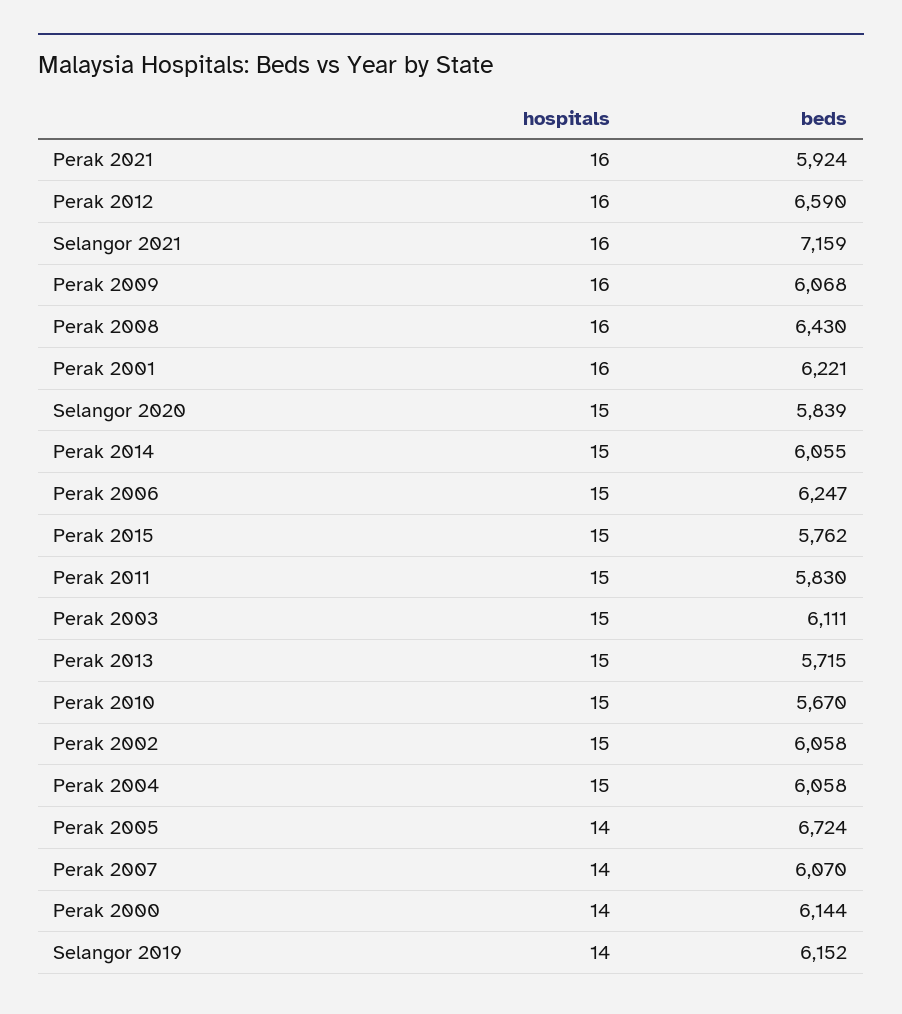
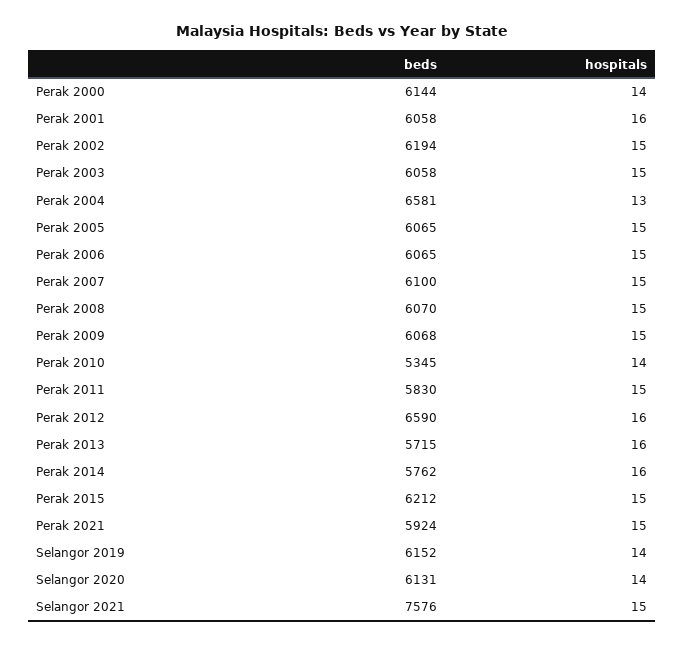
  {
    "hospitals": {
-     "Perak 2021": 16,
+     "Perak 2021": 15,
      "Perak 2012": 16,
-     "Selangor 2021": 16,
+     "Selangor 2021": 15,
-     "Perak 2009": 16,
+     "Perak 2009": 15,
-     "Perak 2008": 16,
+     "Perak 2008": 15,
      "Perak 2001": 16,
-     "Selangor 2020": 15,
+     "Selangor 2020": 14,
-     "Perak 2014": 15,
+     "Perak 2014": 16,
      "Perak 2006": 15,
      "Perak 2015": 15,
      "Perak 2011": 15,
      "Perak 2003": 15,
-     "Perak 2013": 15,
+     "Perak 2013": 16,
-     "Perak 2010": 15,
+     "Perak 2010": 14,
      "Perak 2002": 15,
-     "Perak 2004": 15,
+     "Perak 2004": 13,
-     "Perak 2005": 14,
+     "Perak 2005": 15,
-     "Perak 2007": 14,
+     "Perak 2007": 15,
      "Perak 2000": 14,
      "Selangor 2019": 14
    },
    "beds": {
      "Perak 2021": 5924,
      "Perak 2012": 6590,
-     "Selangor 2021": 7159,
+     "Selangor 2021": 7576,
      "Perak 2009": 6068,
-     "Perak 2008": 6430,
+     "Perak 2008": 6070,
-     "Perak 2001": 6221,
+     "Perak 2001": 6058,
-     "Selangor 2020": 5839,
+     "Selangor 2020": 6131,
-     "Perak 2014": 6055,
+     "Perak 2014": 5762,
-     "Perak 2006": 6247,
+     "Perak 2006": 6065,
-     "Perak 2015": 5762,
+     "Perak 2015": 6212,
      "Perak 2011": 5830,
-     "Perak 2003": 6111,
+     "Perak 2003": 6058,
      "Perak 2013": 5715,
-     "Perak 2010": 5670,
+     "Perak 2010": 5345,
-     "Perak 2002": 6058,
+     "Perak 2002": 6194,
-     "Perak 2004": 6058,
+     "Perak 2004": 6581,
-     "Perak 2005": 6724,
+     "Perak 2005": 6065,
-     "Perak 2007": 6070,
+     "Perak 2007": 6100,
      "Perak 2000": 6144,
      "Selangor 2019": 6152
    }
  }

